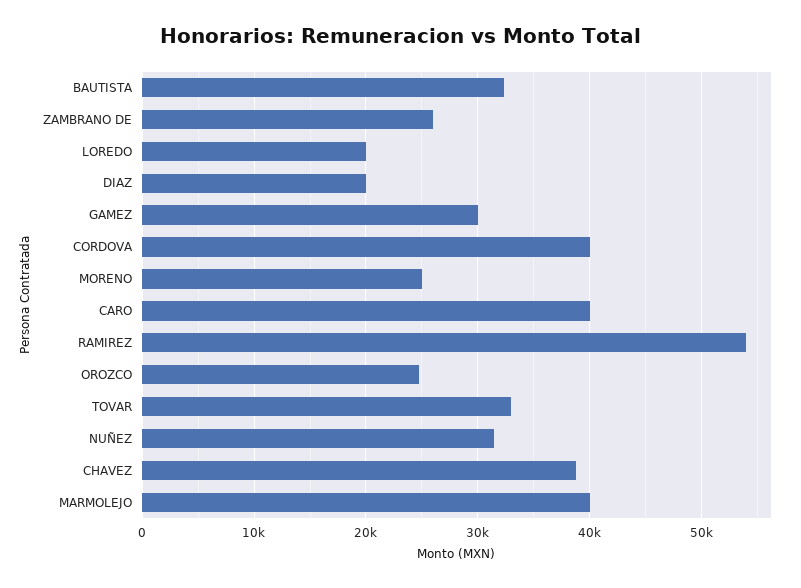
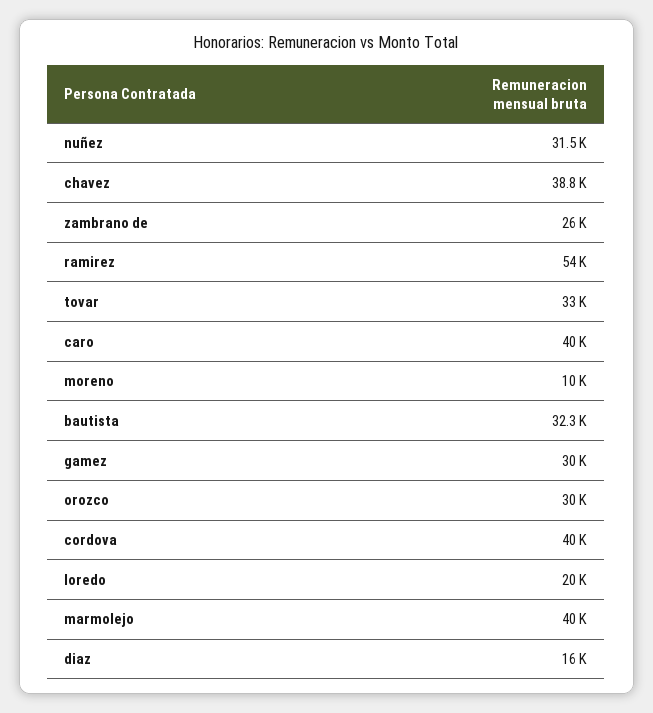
  {
    "BAUTISTA": 32300,
    "ZAMBRANO DE": 26000,
    "LOREDO": 20000,
-   "DIAZ": 20000,
+   "DIAZ": 16000,
    "GAMEZ": 30000,
    "CORDOVA": 40000,
-   "MORENO": 25000,
+   "MORENO": 10000,
    "CARO": 40000,
    "RAMIREZ": 54000,
-   "OROZCO": 25000,
+   "OROZCO": 30000,
    "TOVAR": 33000,
    "NUÑEZ": 31500,
    "CHAVEZ": 38800,
    "MARMOLEJO": 40000
  }

